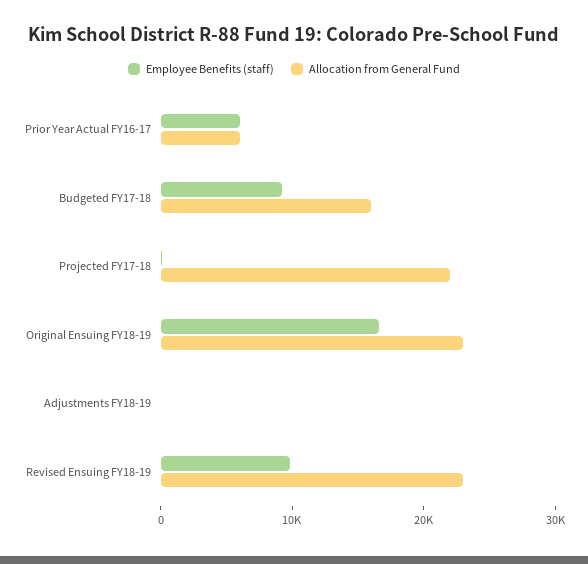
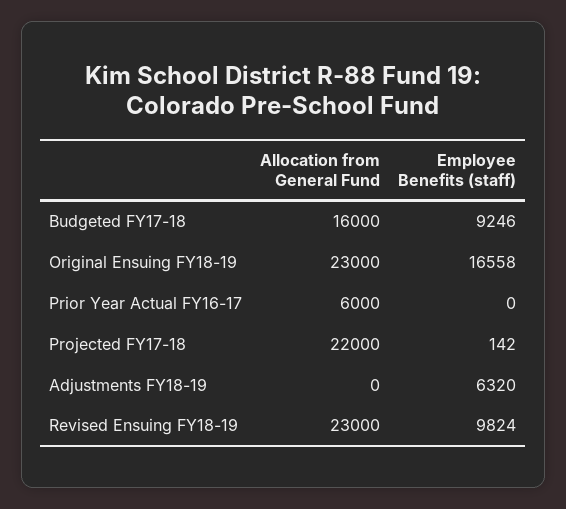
  {
    "Employee Benefits (staff)": {
-     "Prior Year Actual FY16-17": 6000,
+     "Prior Year Actual FY16-17": 0,
      "Budgeted FY17-18": 9246,
      "Projected FY17-18": 142,
      "Original Ensuing FY18-19": 16558,
-     "Adjustments FY18-19": 0,
+     "Adjustments FY18-19": 6320,
      "Revised Ensuing FY18-19": 9824
    },
    "Allocation from General Fund": {
      "Prior Year Actual FY16-17": 6000,
      "Budgeted FY17-18": 16000,
      "Projected FY17-18": 22000,
      "Original Ensuing FY18-19": 23000,
      "Adjustments FY18-19": 0,
      "Revised Ensuing FY18-19": 23000
    }
  }

